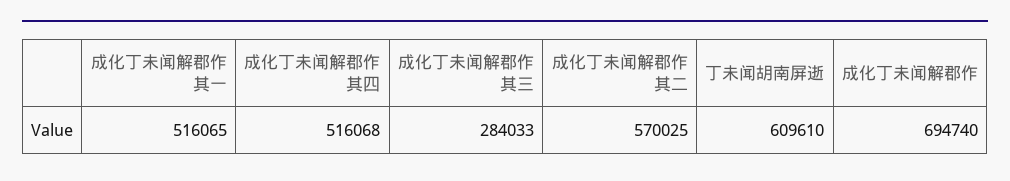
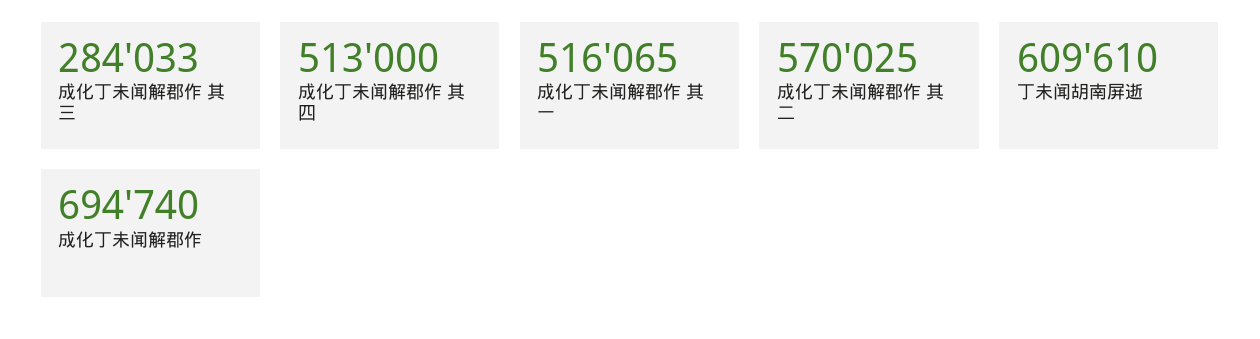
  {
    "成化丁未闻解郡作 其一": 516065,
-   "成化丁未闻解郡作 其四": 516068,
+   "成化丁未闻解郡作 其四": 513000,
    "成化丁未闻解郡作 其三": 284033,
    "成化丁未闻解郡作 其二": 570025,
    "丁未闻胡南屏逝": 609610,
    "成化丁未闻解郡作": 694740
  }

